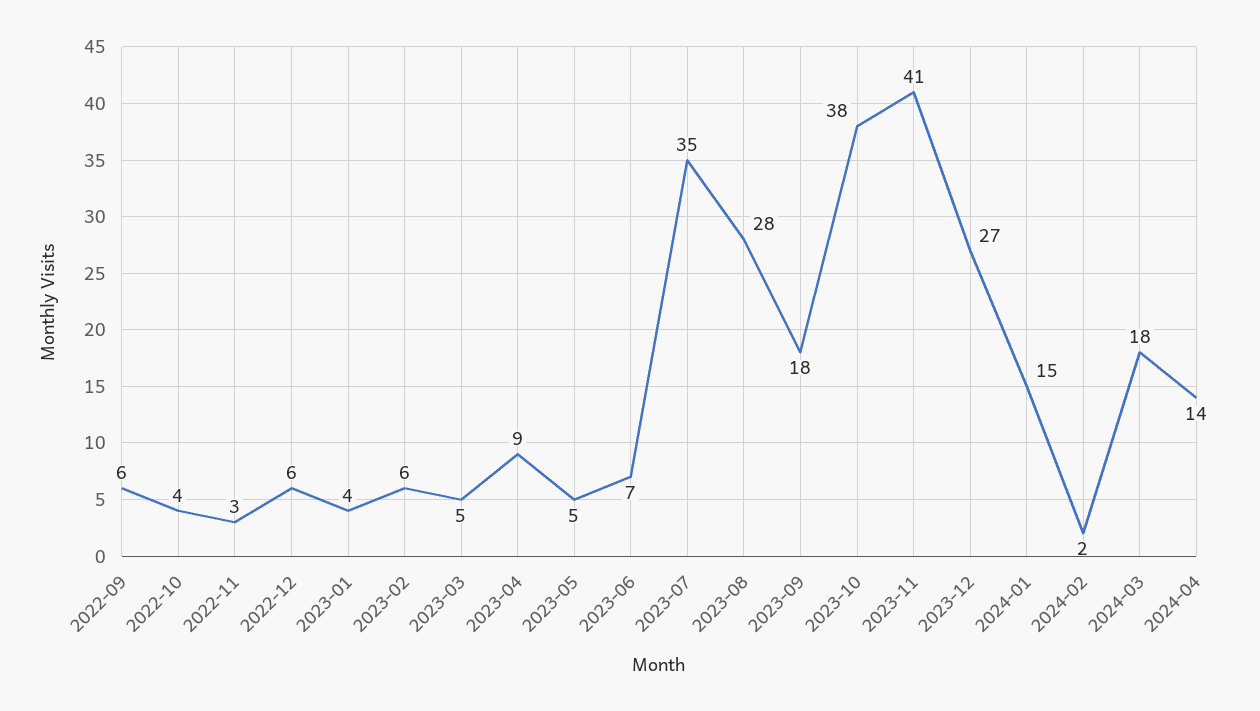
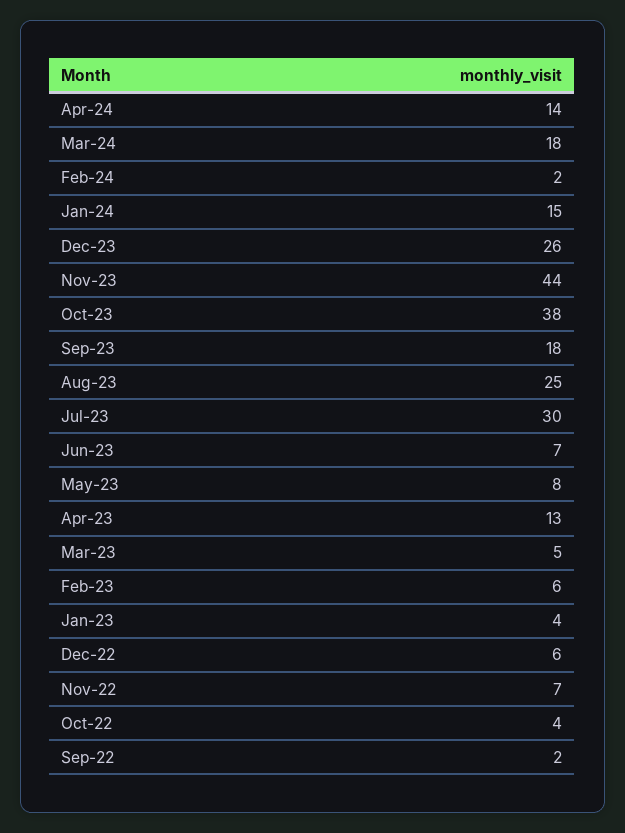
  {
-   "2022-09": 6,
+   "2022-09": 2,
    "2022-10": 4,
-   "2022-11": 3,
+   "2022-11": 7,
    "2022-12": 6,
    "2023-01": 4,
    "2023-02": 6,
    "2023-03": 5,
-   "2023-04": 9,
+   "2023-04": 13,
-   "2023-05": 5,
+   "2023-05": 8,
    "2023-06": 7,
-   "2023-07": 35,
+   "2023-07": 30,
-   "2023-08": 28,
+   "2023-08": 25,
    "2023-09": 18,
    "2023-10": 38,
-   "2023-11": 41,
+   "2023-11": 44,
-   "2023-12": 27,
+   "2023-12": 26,
    "2024-01": 15,
    "2024-02": 2,
    "2024-03": 18,
    "2024-04": 14
  }

